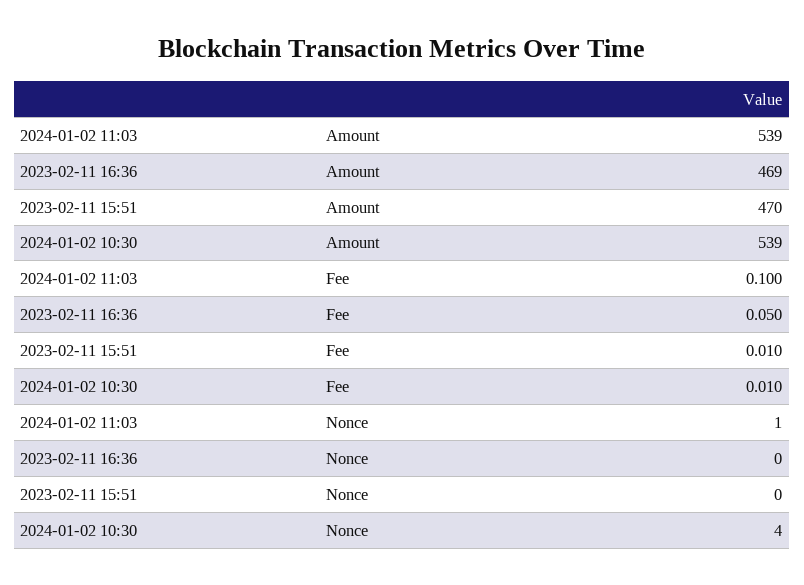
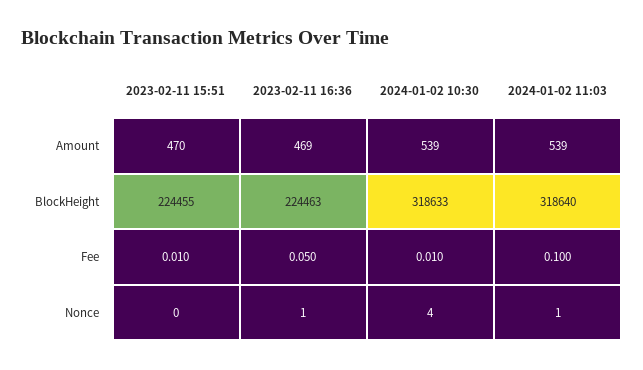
  {
    "2024-01-02 11:03": {
      "Amount": 539,
      "Fee": 0.1,
-     "Nonce": 1
+     "Nonce": 1,
+     "BlockHeight": 318640
    },
    "2023-02-11 16:36": {
      "Amount": 469,
      "Fee": 0.05,
-     "Nonce": 0
+     "Nonce": 1,
+     "BlockHeight": 224463
    },
    "2023-02-11 15:51": {
      "Amount": 470,
      "Fee": 0.01,
-     "Nonce": 0
+     "Nonce": 0,
+     "BlockHeight": 224455
    },
    "2024-01-02 10:30": {
      "Amount": 539,
      "Fee": 0.01,
-     "Nonce": 4
+     "Nonce": 4,
+     "BlockHeight": 318633
    }
  }

